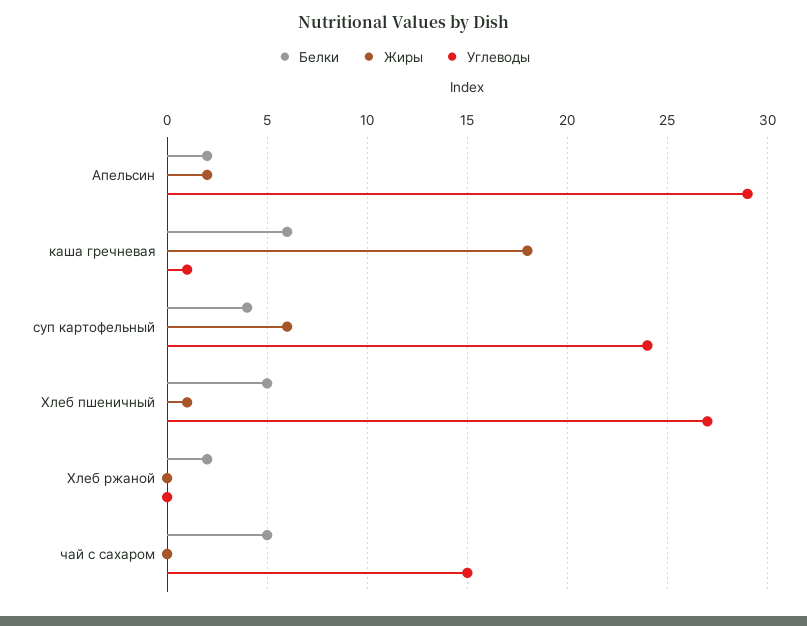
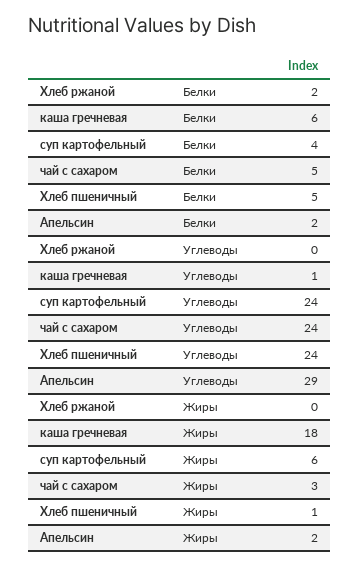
  {
    "Белки": {
      "Апельсин": 2,
      "каша гречневая": 6,
      "суп картофельный": 4,
      "Хлеб пшеничный": 5,
      "Хлеб ржаной": 2,
      "чай с сахаром": 5
    },
    "Жиры": {
      "Апельсин": 2,
      "каша гречневая": 18,
      "суп картофельный": 6,
      "Хлеб пшеничный": 1,
      "Хлеб ржаной": 0,
-     "чай с сахаром": 0
+     "чай с сахаром": 3
    },
    "Углеводы": {
      "Апельсин": 29,
      "каша гречневая": 1,
      "суп картофельный": 24,
-     "Хлеб пшеничный": 27,
+     "Хлеб пшеничный": 24,
      "Хлеб ржаной": 0,
-     "чай с сахаром": 15
+     "чай с сахаром": 24
    }
  }

